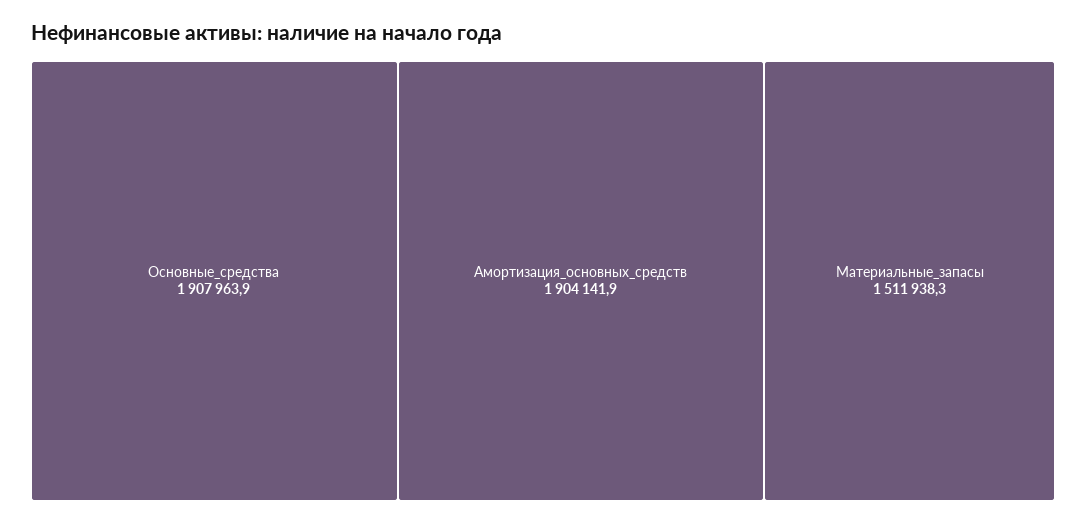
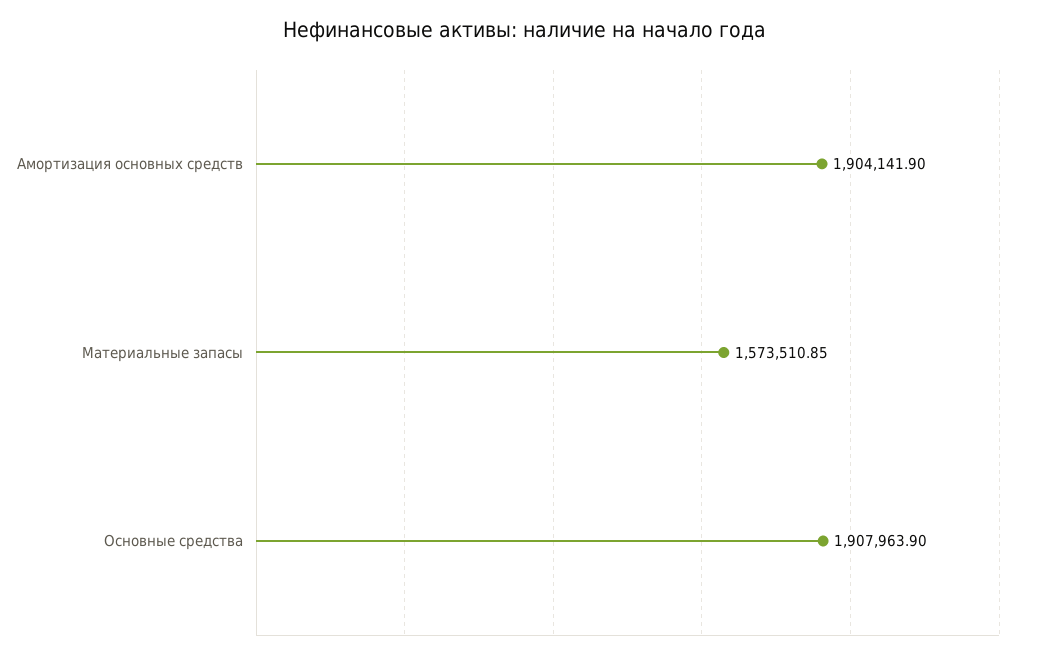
  {
    "Основные_средства": 1907963.9,
    "Амортизация_основных_средств": 1904141.9,
-   "Материальные_запасы": 1511938.3
+   "Материальные_запасы": 1573510.85
  }

